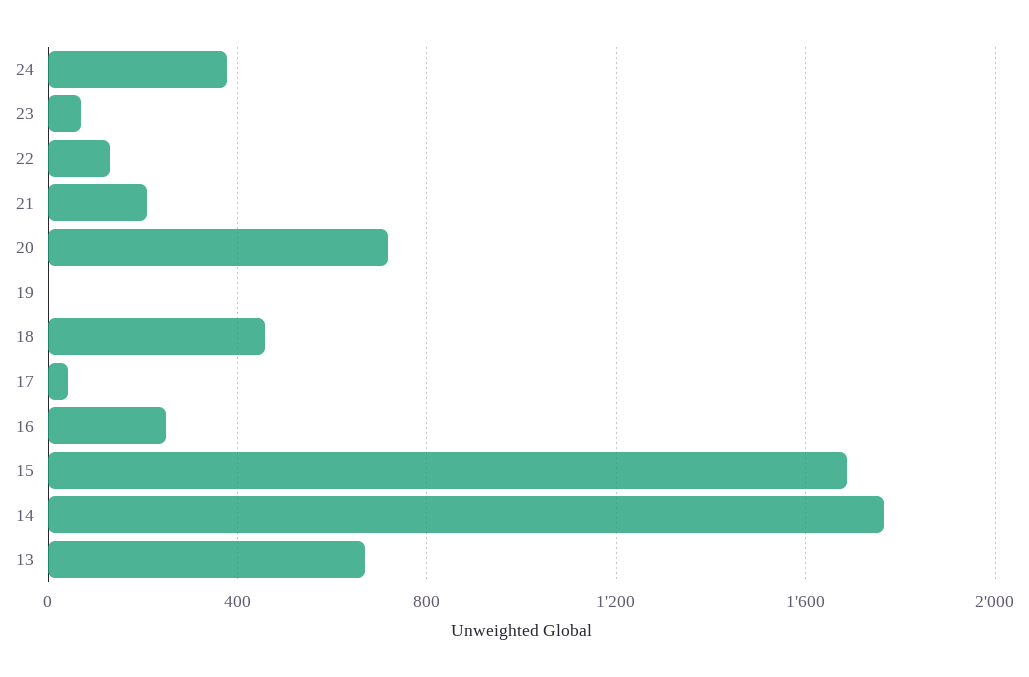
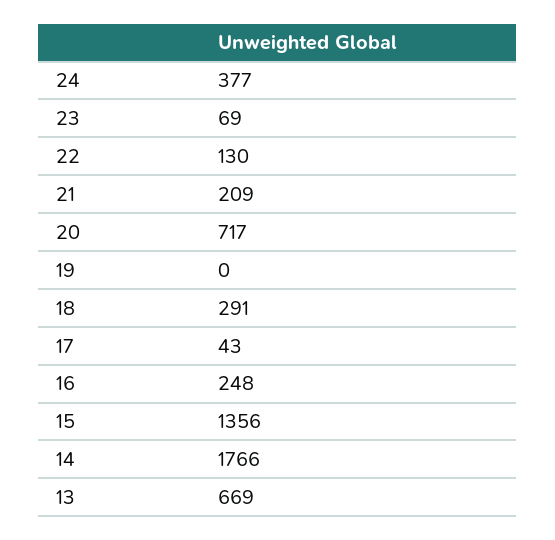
  {
    "24": 377,
    "23": 69,
    "22": 130,
    "21": 209,
    "20": 717,
    "19": 0,
-   "18": 450,
+   "18": 291,
    "17": 43,
    "16": 248,
-   "15": 1700,
+   "15": 1356,
    "14": 1766,
    "13": 669
  }

